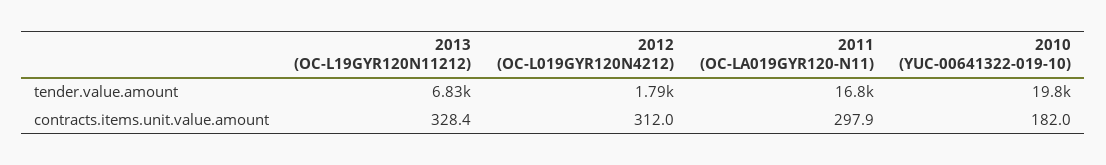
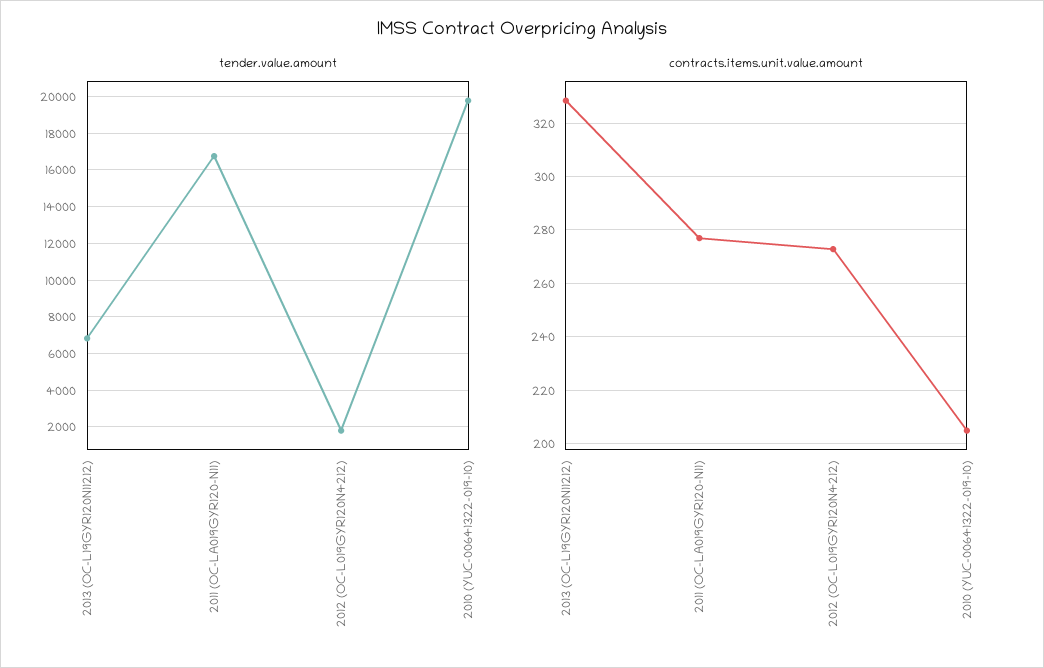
  {
    "tender.value.amount": {
      "2013 (OC-L19GYR120N11212)": 6830,
      "2012 (OC-L019GYR120N4212)": 1790,
      "2011 (OC-LA019GYR120-N11)": 16800,
      "2010 (YUC-00641322-019-10)": 19800
    },
    "contracts.items.unit.value.amount": {
      "2013 (OC-L19GYR120N11212)": 328.4,
-     "2012 (OC-L019GYR120N4212)": 312,
+     "2012 (OC-L019GYR120N4212)": 272.5,
-     "2011 (OC-LA019GYR120-N11)": 297.9,
+     "2011 (OC-LA019GYR120-N11)": 277.5,
-     "2010 (YUC-00641322-019-10)": 182
+     "2010 (YUC-00641322-019-10)": 205
    }
  }

